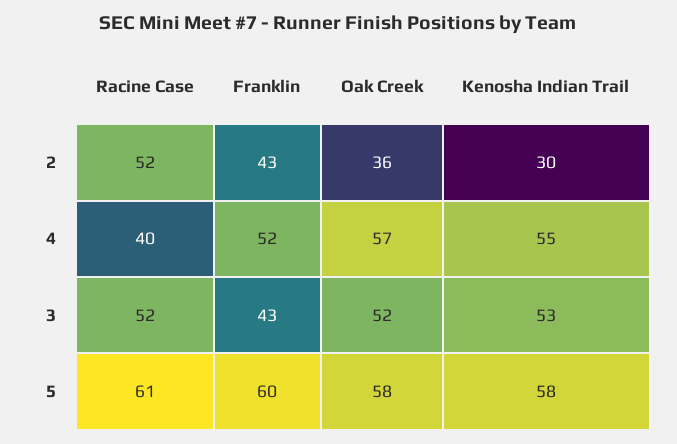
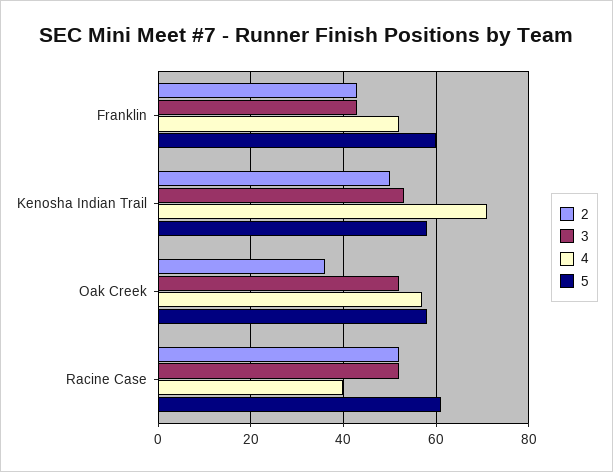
  {
    "2": {
      "Racine Case": 52,
      "Franklin": 43,
      "Oak Creek": 36,
-     "Kenosha Indian Trail": 30
+     "Kenosha Indian Trail": 50
    },
    "4": {
      "Racine Case": 40,
      "Franklin": 52,
      "Oak Creek": 57,
-     "Kenosha Indian Trail": 55
+     "Kenosha Indian Trail": 70
    },
    "3": {
      "Racine Case": 52,
      "Franklin": 43,
      "Oak Creek": 52,
      "Kenosha Indian Trail": 53
    },
    "5": {
      "Racine Case": 61,
      "Franklin": 60,
      "Oak Creek": 58,
      "Kenosha Indian Trail": 58
    }
  }

